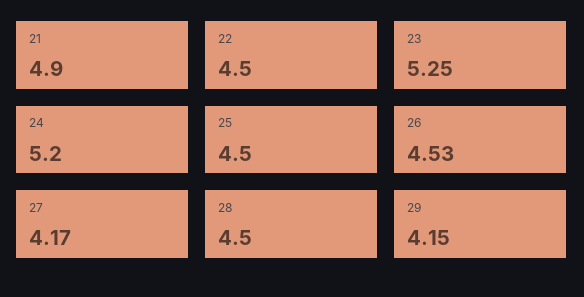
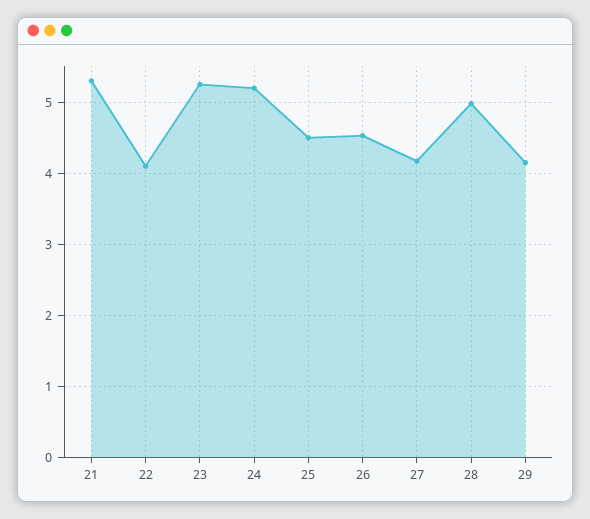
  {
-   "21": 4.9,
+   "21": 5.3,
-   "22": 4.5,
+   "22": 4.1,
    "23": 5.25,
    "24": 5.2,
    "25": 4.5,
    "26": 4.53,
    "27": 4.17,
-   "28": 4.5,
+   "28": 5,
    "29": 4.15
  }

